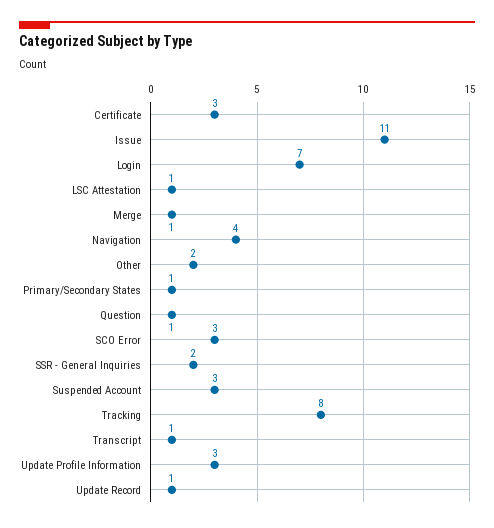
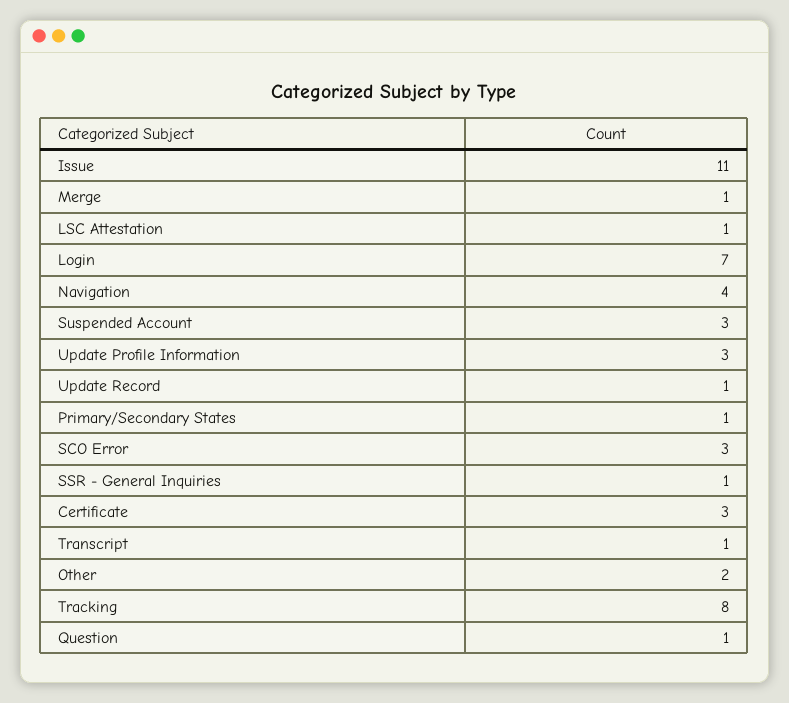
  {
    "Certificate": 3,
    "Issue": 11,
    "Login": 7,
    "LSC Attestation": 1,
    "Merge": 1,
    "Navigation": 4,
    "Other": 2,
    "Primary/Secondary States": 1,
    "Question": 1,
    "SCO Error": 3,
-   "SSR - General Inquiries": 2,
+   "SSR - General Inquiries": 1,
    "Suspended Account": 3,
    "Tracking": 8,
    "Transcript": 1,
    "Update Profile Information": 3,
    "Update Record": 1
  }

